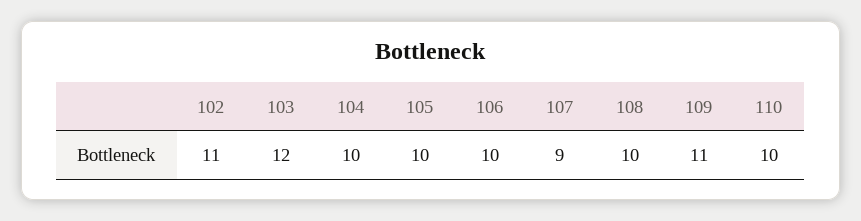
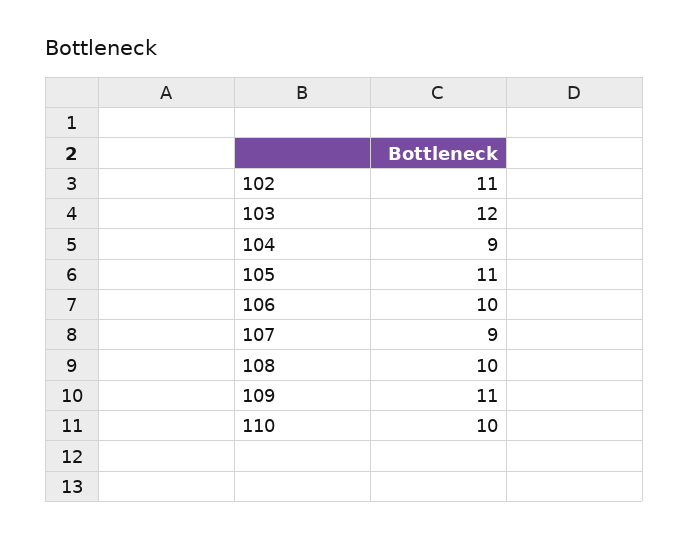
  {
    "102": 11,
    "103": 12,
-   "104": 10,
+   "104": 9,
-   "105": 10,
+   "105": 11,
    "106": 10,
    "107": 9,
    "108": 10,
    "109": 11,
    "110": 10
  }

